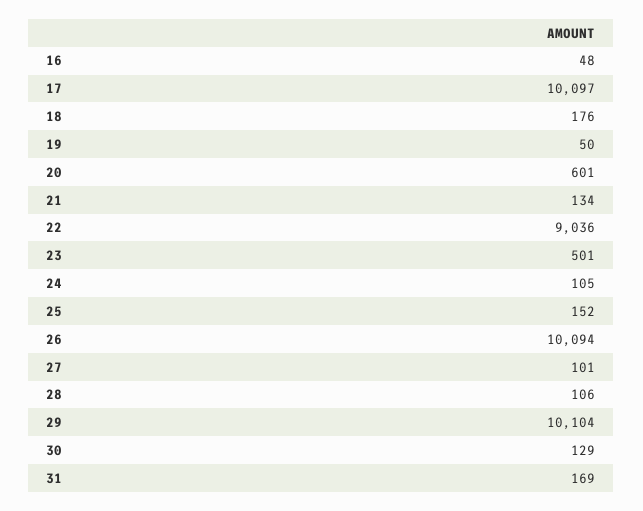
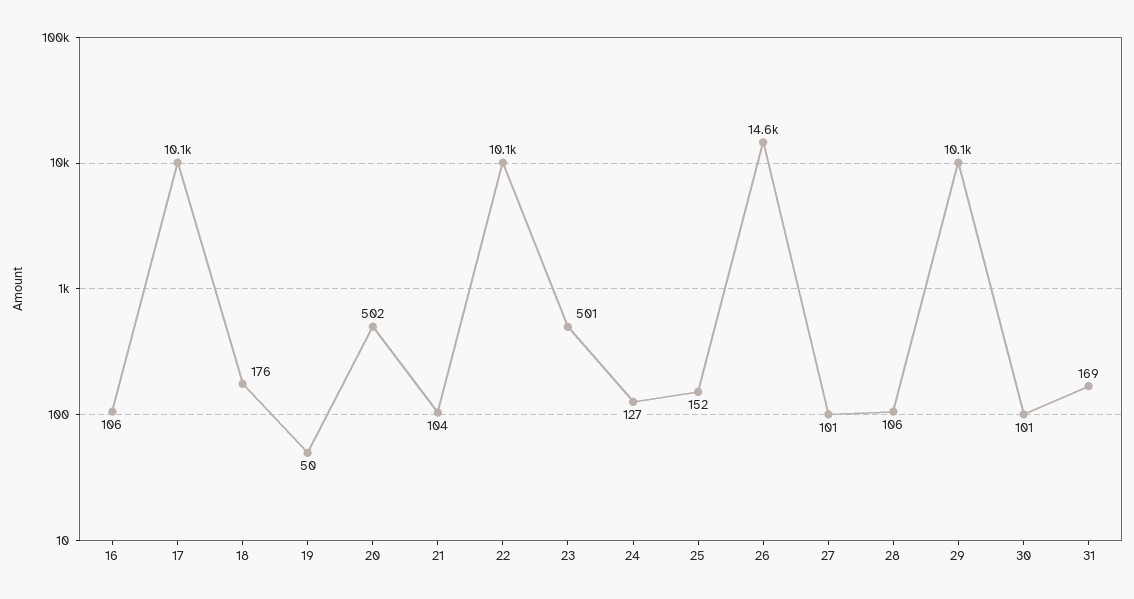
  {
-   "16": 48,
+   "16": 106,
    "17": 10097,
    "18": 176,
    "19": 50,
-   "20": 601,
+   "20": 502,
-   "21": 134,
+   "21": 104,
-   "22": 9036,
+   "22": 10100,
    "23": 501,
-   "24": 105,
+   "24": 127,
    "25": 152,
-   "26": 10094,
+   "26": 14600,
    "27": 101,
    "28": 106,
    "29": 10104,
-   "30": 129,
+   "30": 101,
    "31": 169
  }

